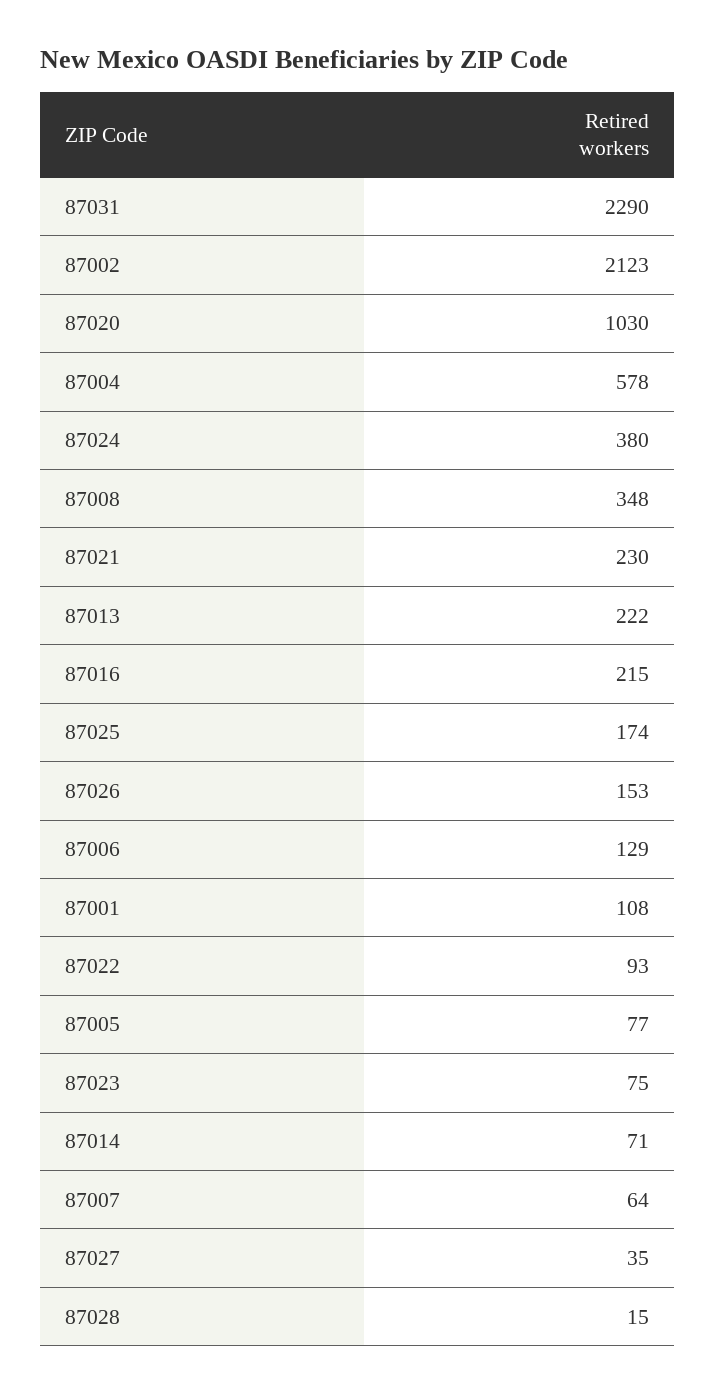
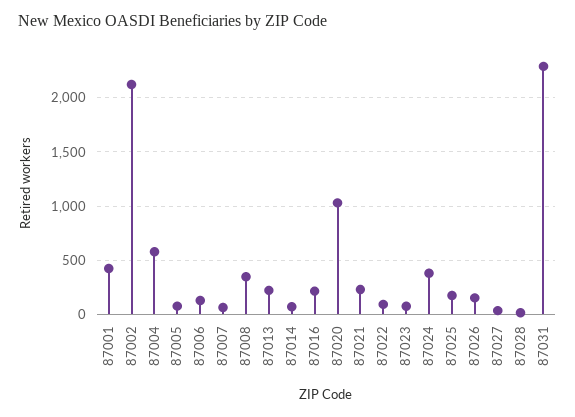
  {
    "87031": 2290,
    "87002": 2123,
    "87020": 1030,
    "87004": 578,
    "87024": 380,
    "87008": 348,
    "87021": 230,
    "87013": 222,
    "87016": 215,
    "87025": 174,
    "87026": 153,
    "87006": 129,
-   "87001": 108,
+   "87001": 400,
    "87022": 93,
    "87005": 77,
    "87023": 75,
    "87014": 71,
    "87007": 64,
    "87027": 35,
    "87028": 15
  }

